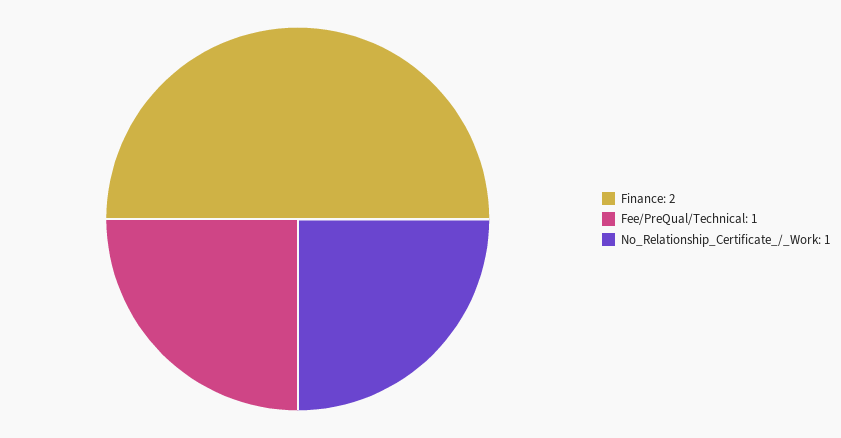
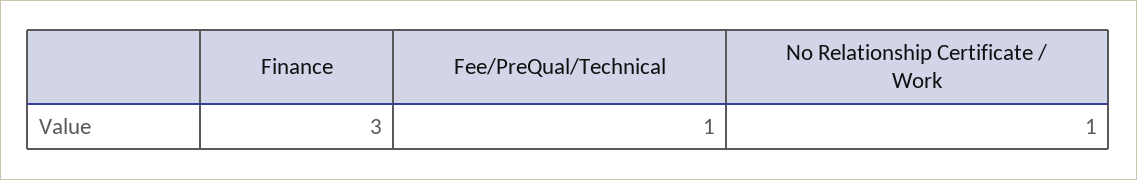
  {
-   "Finance": 2,
+   "Finance": 3,
    "Fee/PreQual/Technical": 1,
    "No_Relationship_Certificate_/_Work": 1
  }

